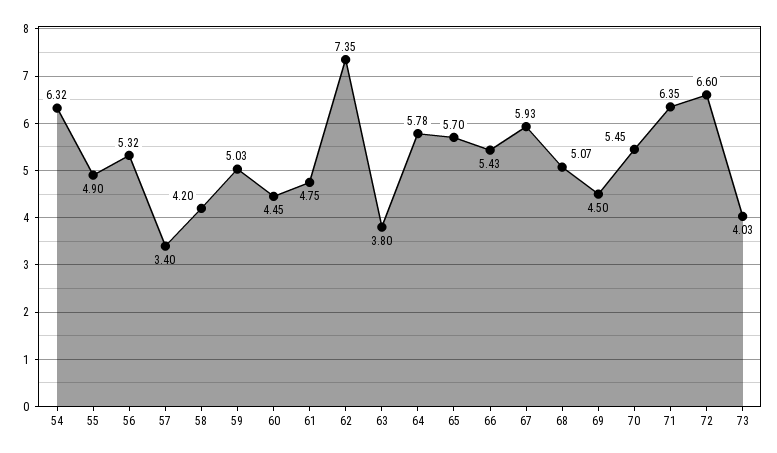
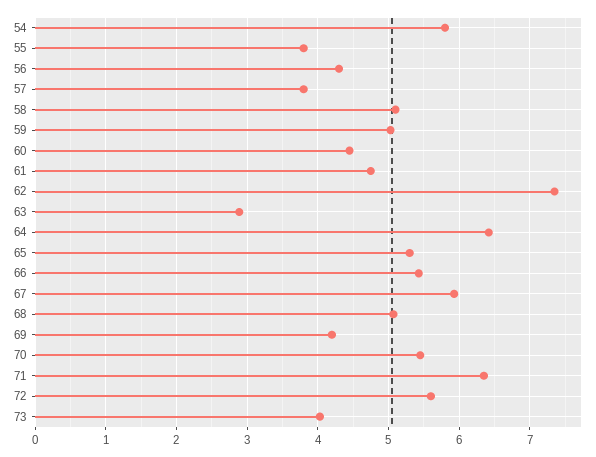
  {
-   "54": 6.32,
+   "54": 5.8,
-   "55": 4.9,
+   "55": 3.8,
-   "56": 5.32,
+   "56": 4.3,
-   "57": 3.4,
+   "57": 3.8,
-   "58": 4.2,
+   "58": 5.1,
    "59": 5.03,
    "60": 4.45,
    "61": 4.75,
    "62": 7.35,
-   "63": 3.8,
+   "63": 2.9,
-   "64": 5.78,
+   "64": 6.4,
-   "65": 5.7,
+   "65": 5.3,
    "66": 5.43,
    "67": 5.93,
    "68": 5.07,
-   "69": 4.5,
+   "69": 4.2,
    "70": 5.45,
    "71": 6.35,
-   "72": 6.6,
+   "72": 5.6,
    "73": 4.03
  }

